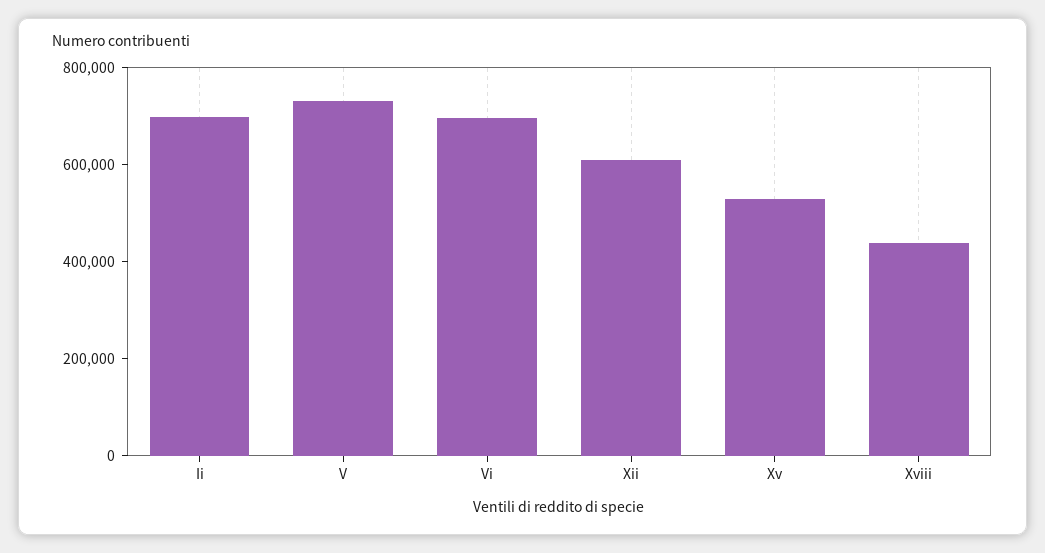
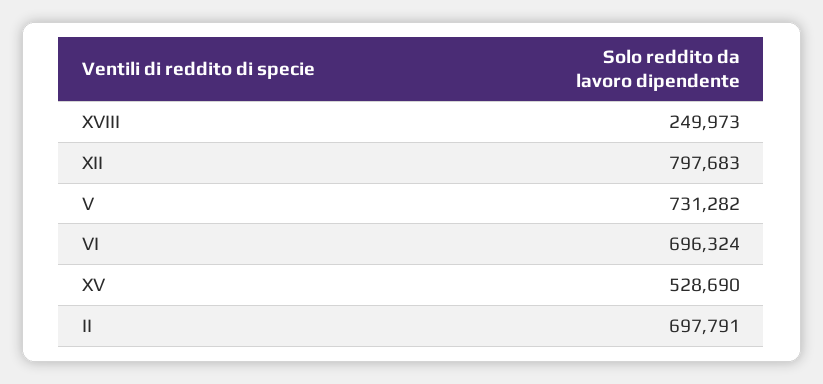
  {
    "Ii": 697791,
    "V": 731282,
    "Vi": 696324,
-   "Xii": 600000,
+   "Xii": 797683,
    "Xv": 528690,
-   "Xviii": 450000
+   "Xviii": 249973
  }

